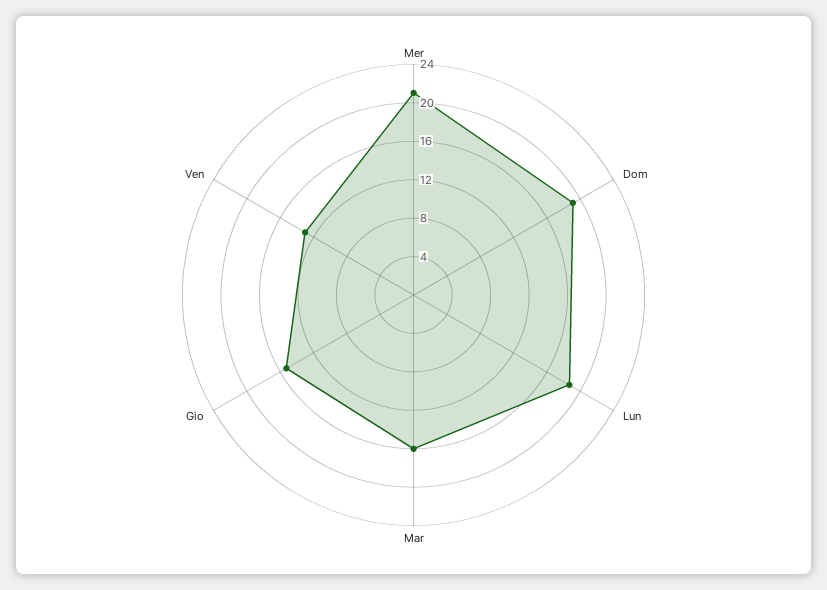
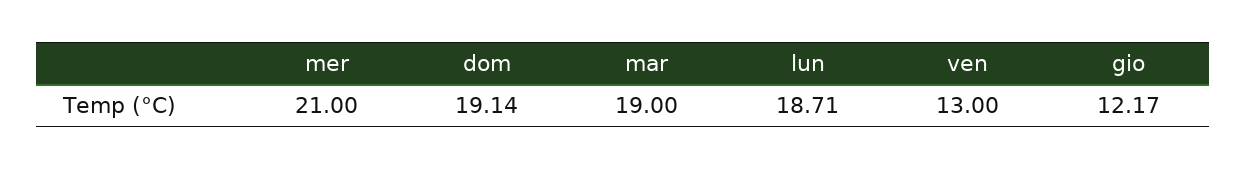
  {
    "Mer": 21,
    "Dom": 19.14,
    "Lun": 18.71,
-   "Mar": 16,
+   "Mar": 19,
-   "Gio": 15,
+   "Gio": 12.17,
    "Ven": 13
  }

